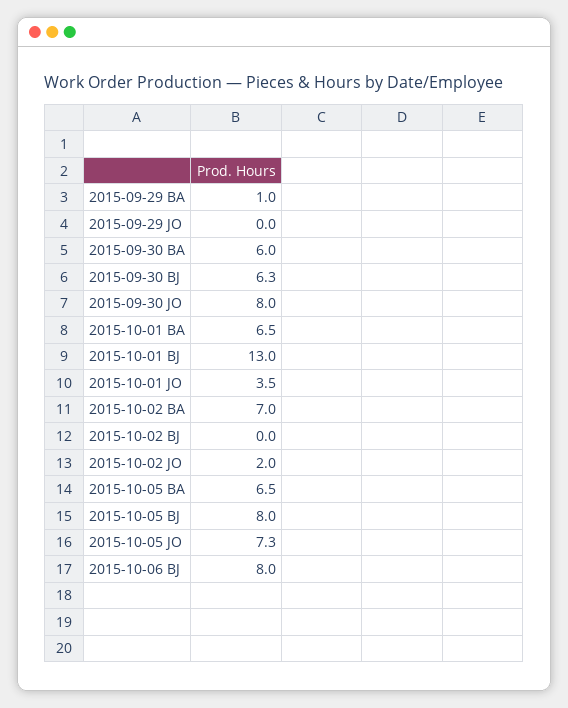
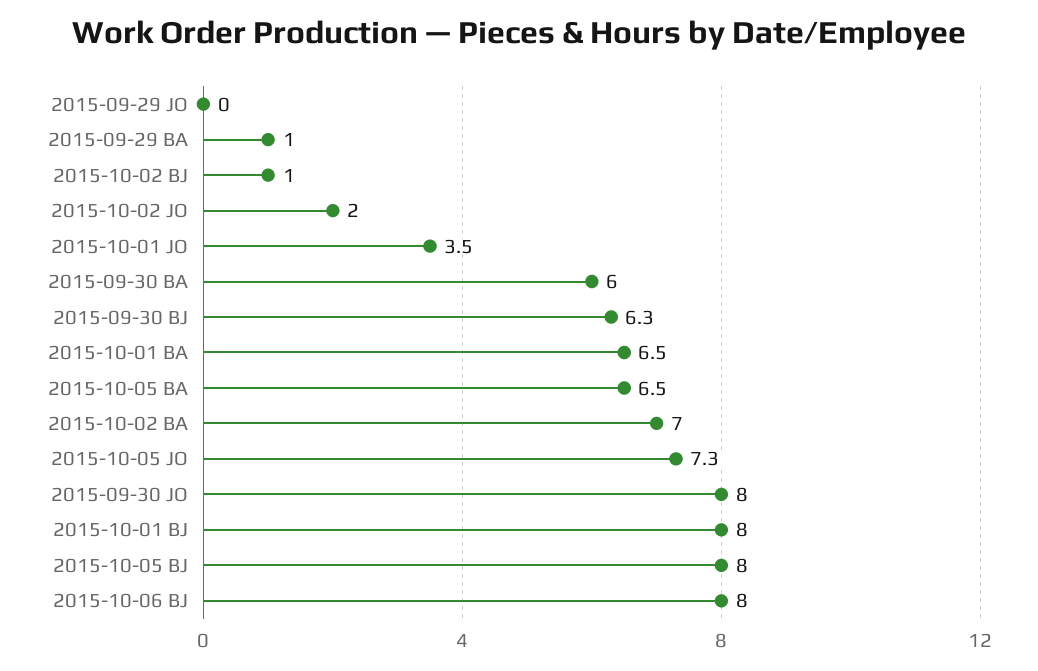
  {
    "2015-09-29 BA": 1,
    "2015-09-29 JO": 0,
    "2015-09-30 BA": 6,
    "2015-09-30 BJ": 6.3,
    "2015-09-30 JO": 8,
    "2015-10-01 BA": 6.5,
-   "2015-10-01 BJ": 13,
+   "2015-10-01 BJ": 8,
    "2015-10-01 JO": 3.5,
    "2015-10-02 BA": 7,
-   "2015-10-02 BJ": 0,
+   "2015-10-02 BJ": 1,
    "2015-10-02 JO": 2,
    "2015-10-05 BA": 6.5,
    "2015-10-05 BJ": 8,
    "2015-10-05 JO": 7.3,
    "2015-10-06 BJ": 8
  }

